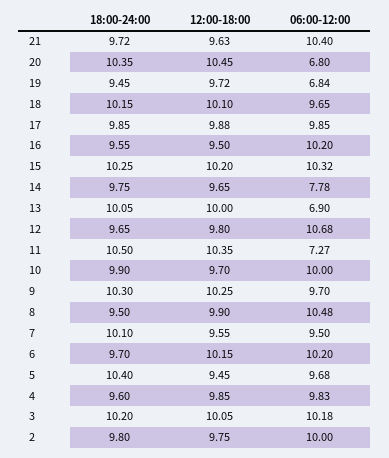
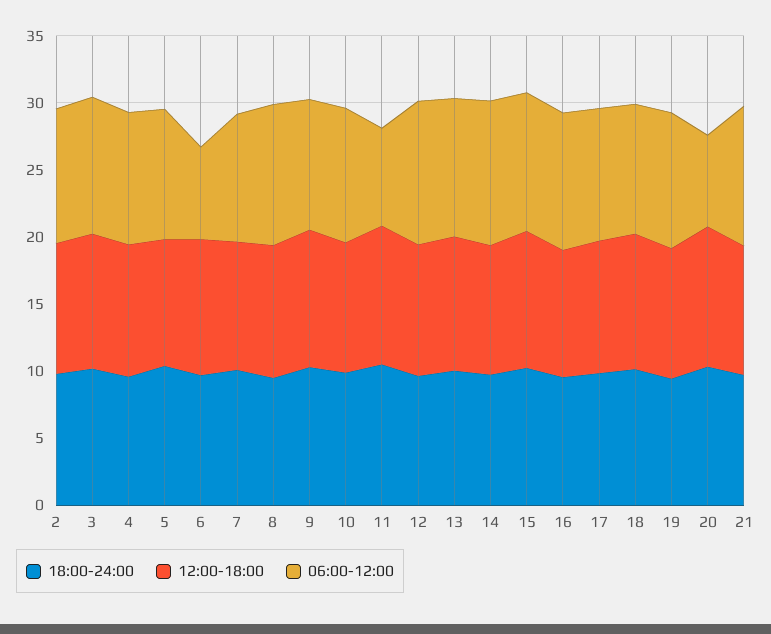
  {
    "18:00-24:00": {
      "21": 9.72,
      "20": 10.35,
      "19": 9.45,
      "18": 10.15,
      "17": 9.85,
      "16": 9.55,
      "15": 10.25,
      "14": 9.75,
      "13": 10.05,
      "12": 9.65,
      "11": 10.5,
      "10": 9.9,
      "9": 10.3,
      "8": 9.5,
      "7": 10.1,
      "6": 9.7,
      "5": 10.4,
      "4": 9.6,
      "3": 10.2,
      "2": 9.8
    },
    "12:00-18:00": {
      "21": 9.63,
      "20": 10.45,
      "19": 9.72,
      "18": 10.1,
      "17": 9.88,
      "16": 9.5,
      "15": 10.2,
      "14": 9.65,
      "13": 10,
      "12": 9.8,
      "11": 10.35,
      "10": 9.7,
      "9": 10.25,
      "8": 9.9,
      "7": 9.55,
      "6": 10.15,
      "5": 9.45,
      "4": 9.85,
      "3": 10.05,
      "2": 9.75
    },
    "06:00-12:00": {
      "21": 10.4,
      "20": 6.8,
-     "19": 6.84,
+     "19": 10,
      "18": 9.65,
      "17": 9.85,
      "16": 10.2,
      "15": 10.32,
-     "14": 7.78,
+     "14": 11,
-     "13": 6.9,
+     "13": 10,
      "12": 10.68,
      "11": 7.27,
      "10": 10,
      "9": 9.7,
      "8": 10.48,
      "7": 9.5,
-     "6": 10.2,
+     "6": 7,
      "5": 9.68,
      "4": 9.83,
      "3": 10.18,
      "2": 10
    }
  }

